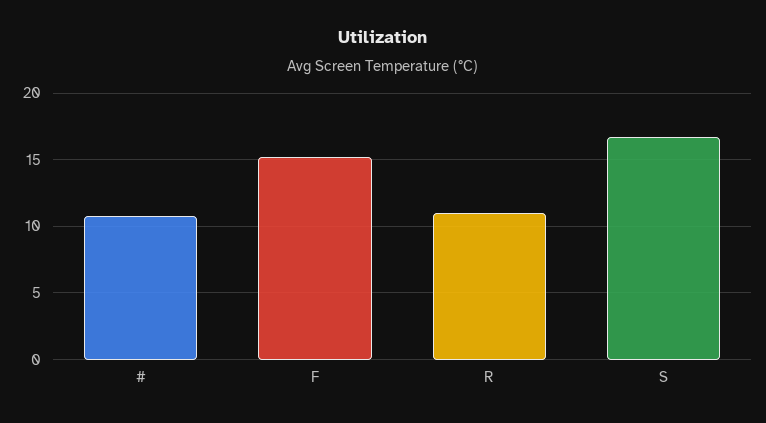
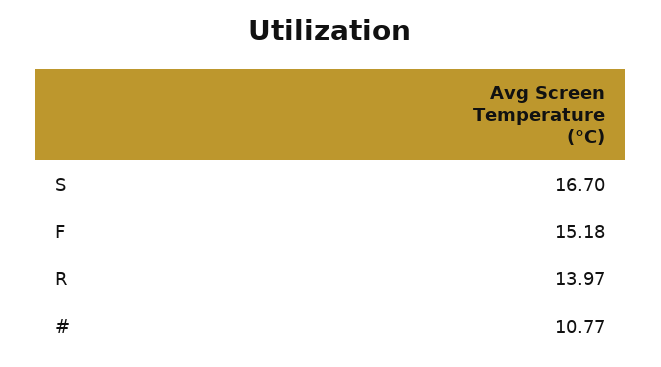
  {
    "#": 10.77,
    "F": 15.18,
-   "R": 11,
+   "R": 13.97,
    "S": 16.7
  }

